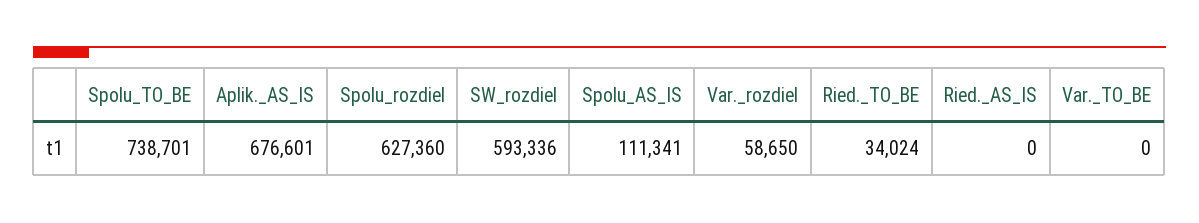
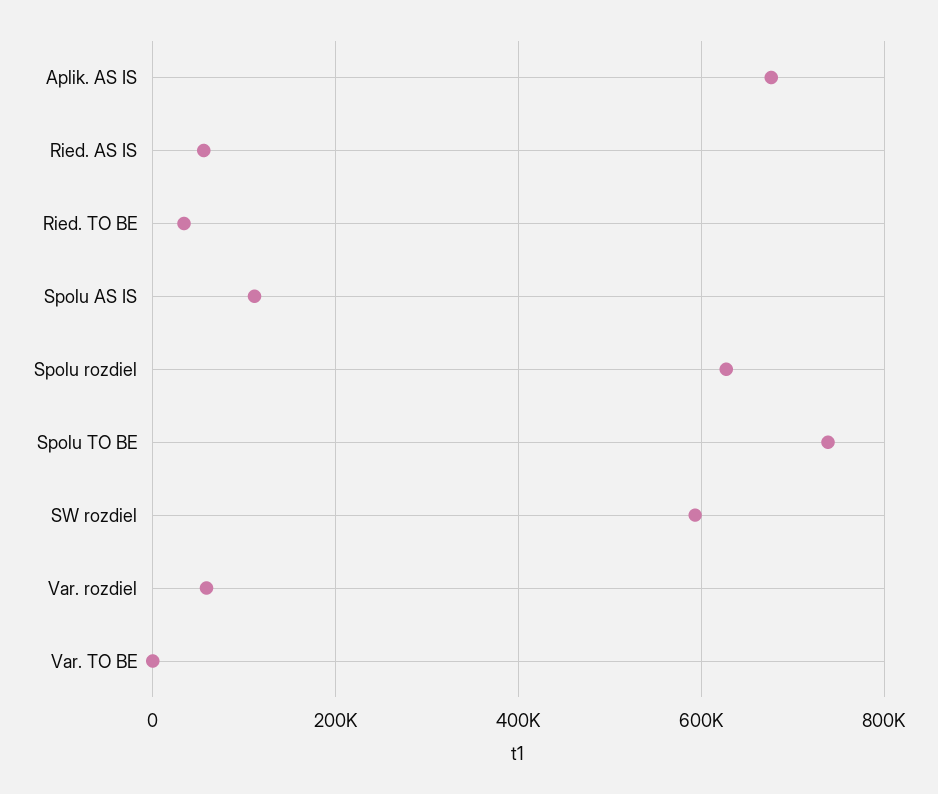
  {
    "Spolu_TO_BE": 738701,
    "Aplik._AS_IS": 676601,
    "Spolu_rozdiel": 627360,
    "SW_rozdiel": 593336,
    "Spolu_AS_IS": 111341,
    "Var._rozdiel": 58650,
    "Ried._TO_BE": 34024,
-   "Ried._AS_IS": 0,
+   "Ried._AS_IS": 60000,
    "Var._TO_BE": 0
  }

